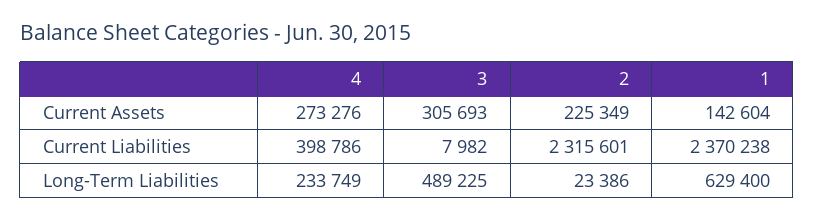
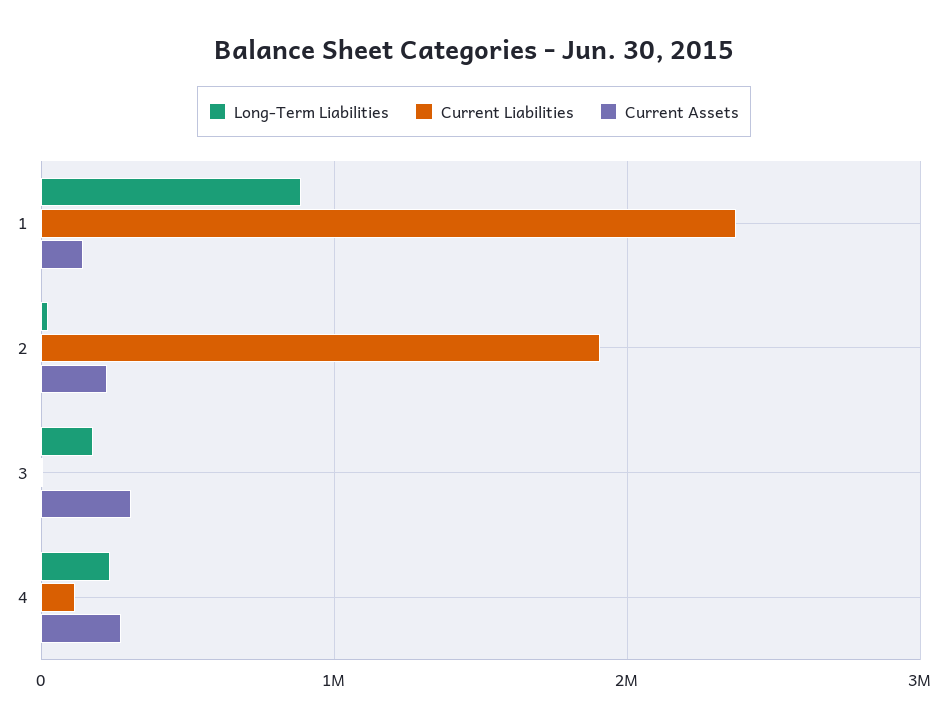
  {
    "Current Assets": {
      "4": 273276,
      "3": 305693,
      "2": 225349,
      "1": 142604
    },
    "Current Liabilities": {
-     "4": 398786,
+     "4": 100000,
      "3": 7982,
-     "2": 2315601,
+     "2": 1900000,
      "1": 2370238
    },
    "Long-Term Liabilities": {
      "4": 233749,
-     "3": 489225,
+     "3": 200000,
      "2": 23386,
-     "1": 629400
+     "1": 900000
    }
  }

